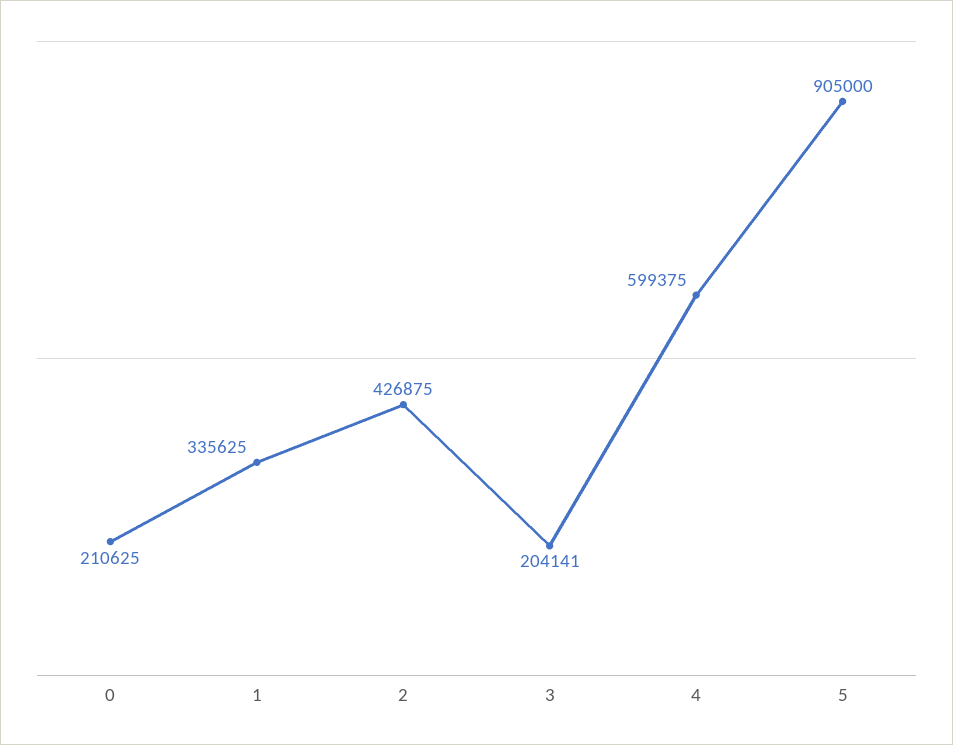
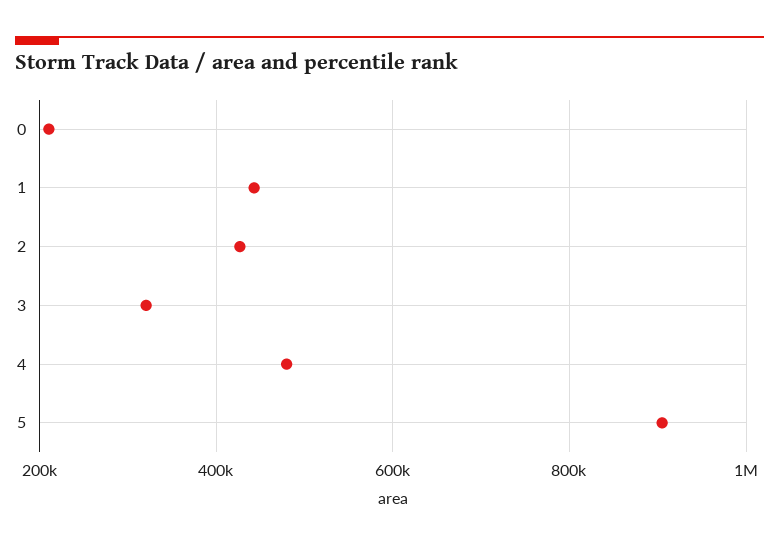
  {
    "0": 210625,
-   "1": 335625,
+   "1": 440000,
    "2": 426875,
-   "3": 204141,
+   "3": 320000,
-   "4": 599375,
+   "4": 480000,
    "5": 905000
  }

